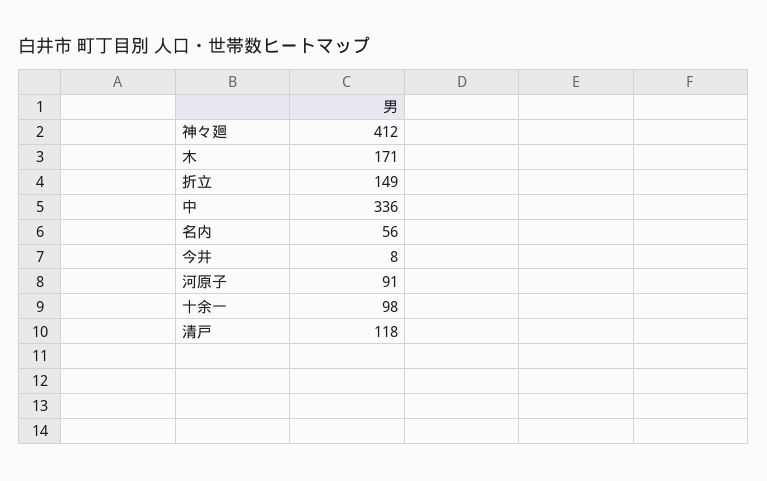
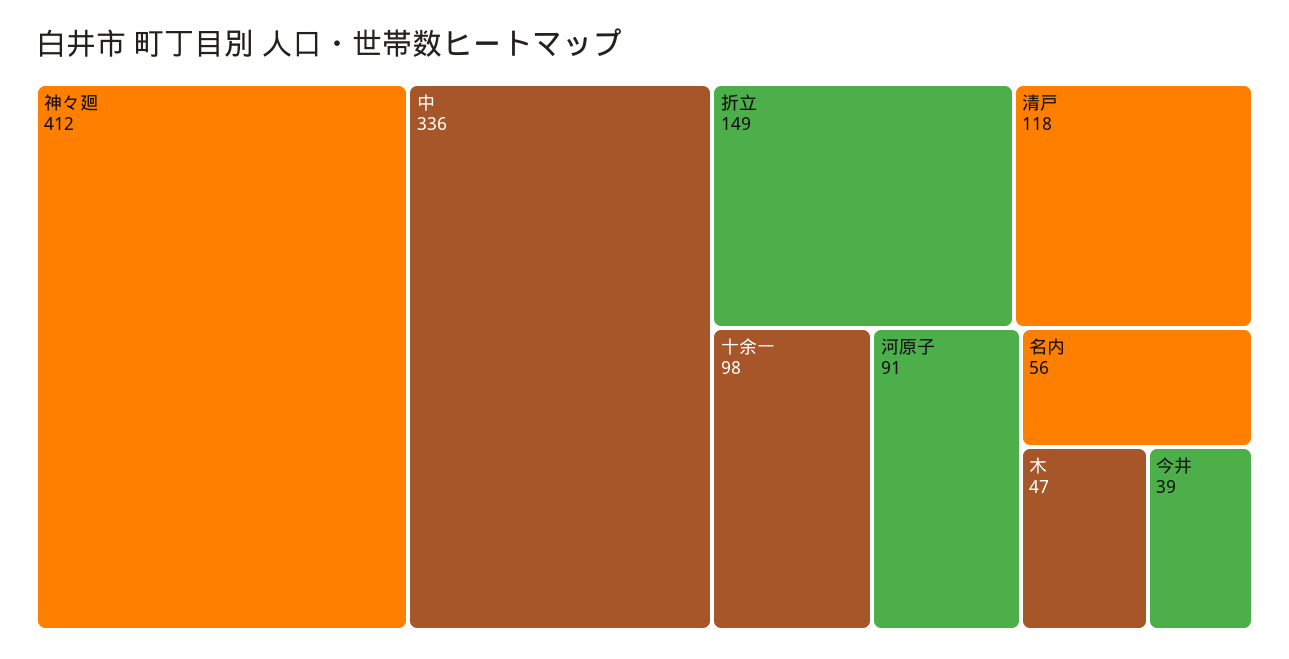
  {
    "神々廻": 412,
-   "木": 171,
+   "木": 47,
    "折立": 149,
    "中": 336,
    "名内": 56,
-   "今井": 8,
+   "今井": 39,
    "河原子": 91,
    "十余一": 98,
    "清戸": 118
  }

